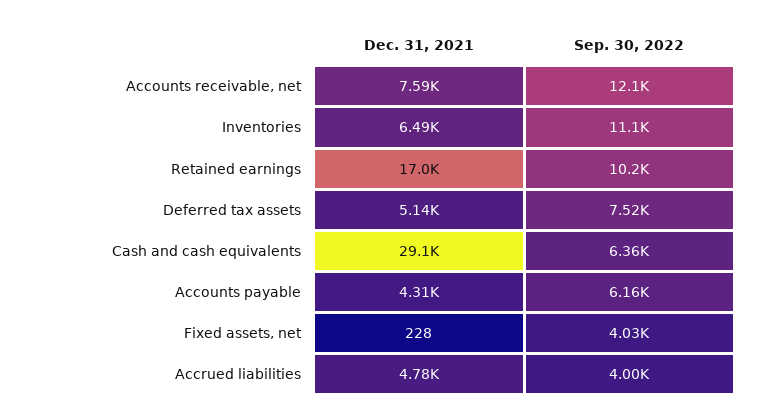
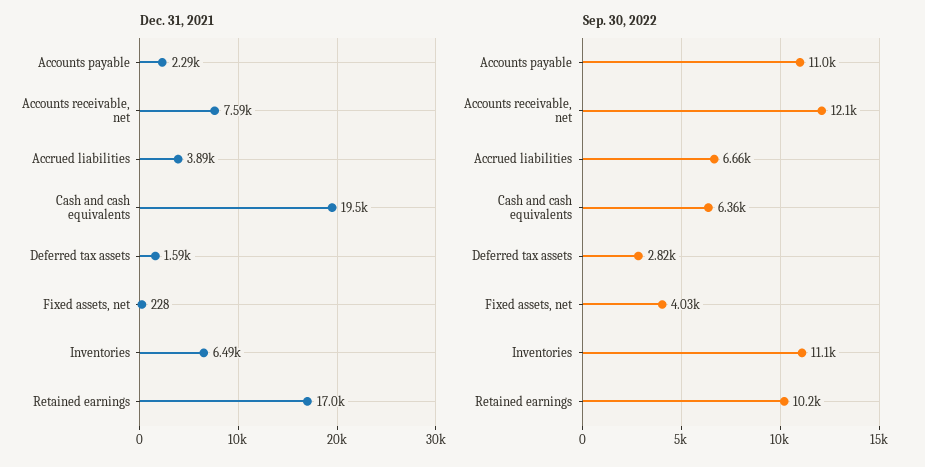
  {
    "Dec. 31, 2021": {
      "Accounts receivable, net": 7590,
      "Inventories": 6490,
      "Retained earnings": 17000,
-     "Deferred tax assets": 5140,
+     "Deferred tax assets": 1590,
-     "Cash and cash equivalents": 29100,
+     "Cash and cash equivalents": 19500,
-     "Accounts payable": 4310,
+     "Accounts payable": 2290,
      "Fixed assets, net": 228,
-     "Accrued liabilities": 4780
+     "Accrued liabilities": 3890
    },
    "Sep. 30, 2022": {
      "Accounts receivable, net": 12100,
      "Inventories": 11100,
      "Retained earnings": 10200,
-     "Deferred tax assets": 7520,
+     "Deferred tax assets": 2820,
      "Cash and cash equivalents": 6360,
-     "Accounts payable": 6160,
+     "Accounts payable": 11000,
      "Fixed assets, net": 4030,
-     "Accrued liabilities": 4000
+     "Accrued liabilities": 6660
    }
  }

